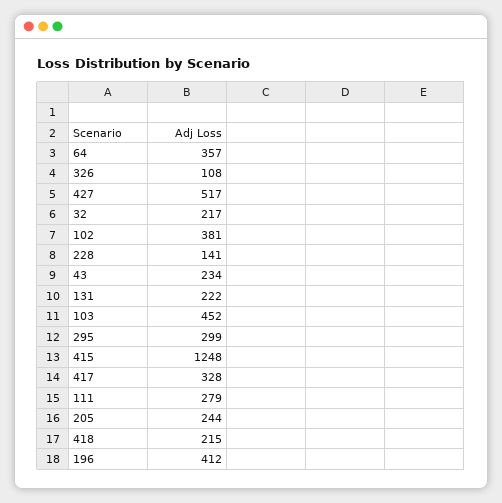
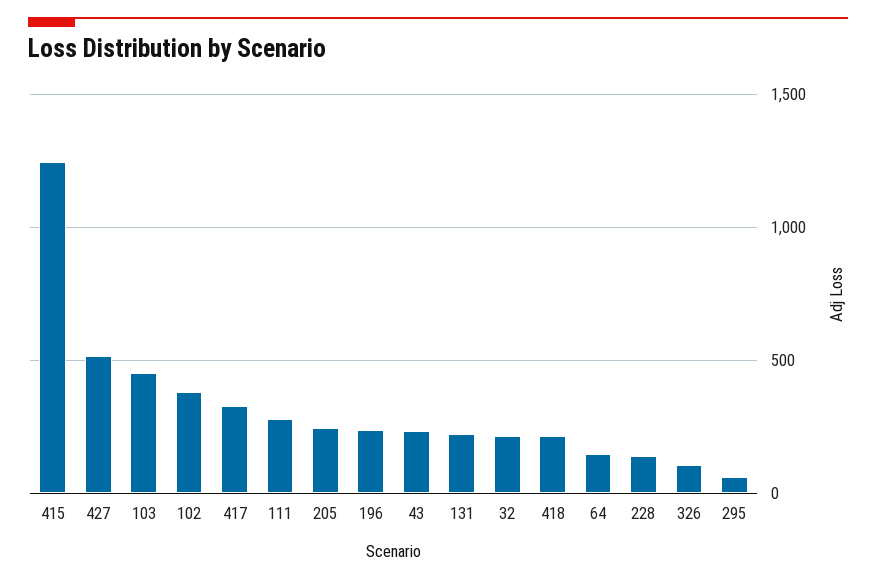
  {
-   "64": 357,
+   "64": 150,
    "326": 108,
    "427": 517,
    "32": 217,
    "102": 381,
    "228": 141,
    "43": 234,
    "131": 222,
    "103": 452,
-   "295": 299,
+   "295": 50,
    "415": 1248,
    "417": 328,
    "111": 279,
    "205": 244,
    "418": 215,
-   "196": 412
+   "196": 250
  }

